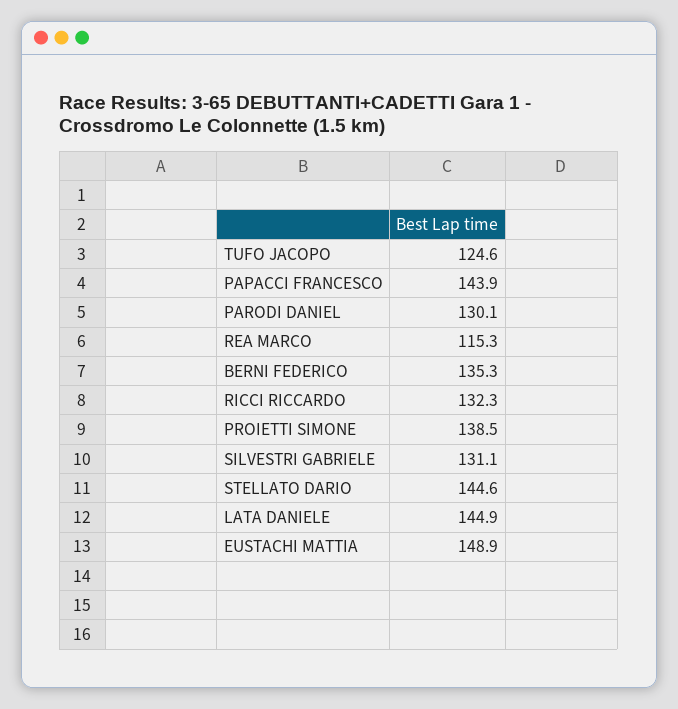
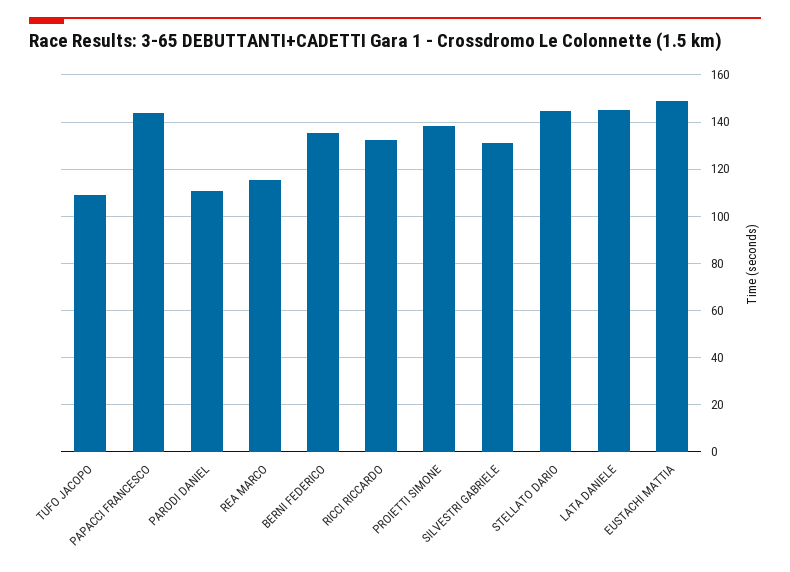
  {
-   "TUFO JACOPO": 124.6,
+   "TUFO JACOPO": 110,
    "PAPACCI FRANCESCO": 143.9,
-   "PARODI DANIEL": 130.1,
+   "PARODI DANIEL": 110,
    "REA MARCO": 115.3,
    "BERNI FEDERICO": 135.3,
    "RICCI RICCARDO": 132.3,
    "PROIETTI SIMONE": 138.5,
    "SILVESTRI GABRIELE": 131.1,
    "STELLATO DARIO": 144.6,
    "LATA DANIELE": 144.9,
    "EUSTACHI MATTIA": 148.9
  }

